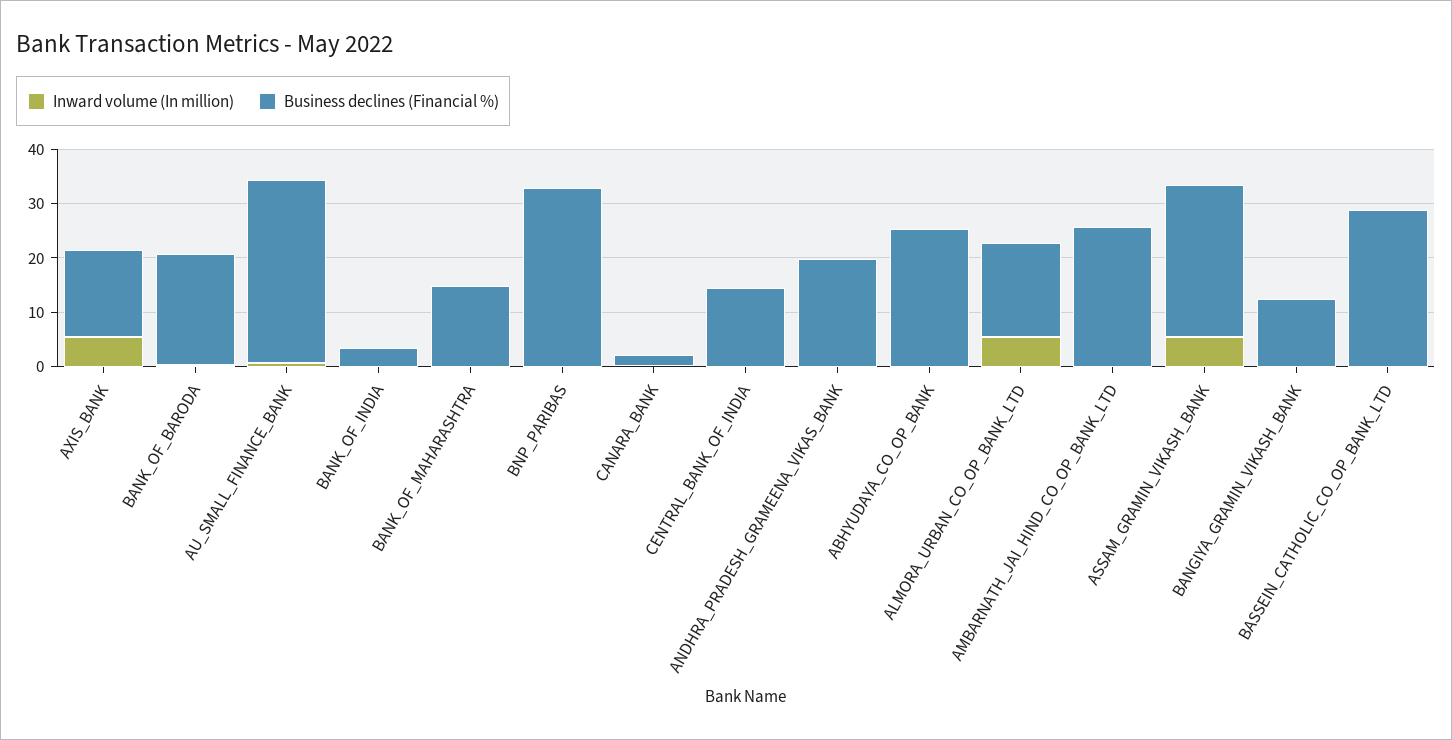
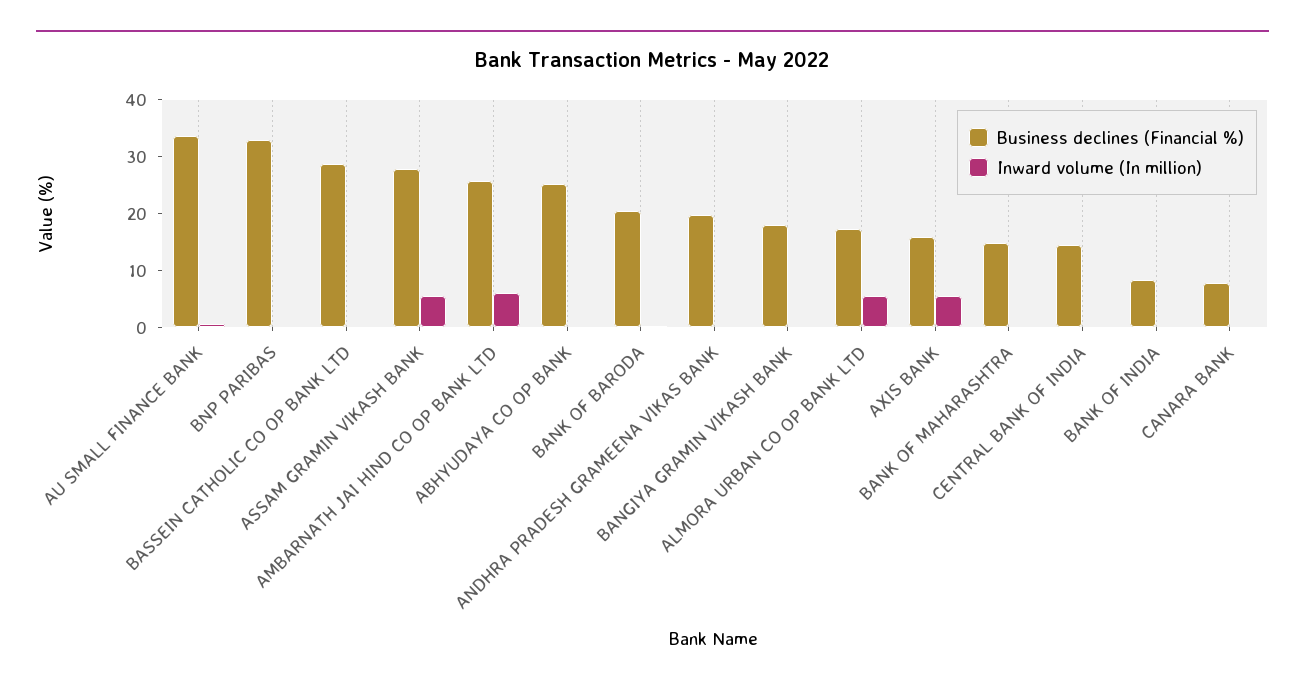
  {
    "Inward volume (In million)": {
      "AXIS_BANK": 6,
      "BANK_OF_BARODA": 0,
      "AU_SMALL_FINANCE_BANK": 0,
      "BANK_OF_INDIA": 0,
      "BANK_OF_MAHARASHTRA": 0,
      "BNP_PARIBAS": 0,
      "CANARA_BANK": 0,
      "CENTRAL_BANK_OF_INDIA": 0,
      "ANDHRA_PRADESH_GRAMEENA_VIKAS_BANK": 0,
      "ABHYUDAYA_CO_OP_BANK": 0,
      "ALMORA_URBAN_CO_OP_BANK_LTD": 6,
-     "AMBARNATH_JAI_HIND_CO_OP_BANK_LTD": 0,
+     "AMBARNATH_JAI_HIND_CO_OP_BANK_LTD": 6,
      "ASSAM_GRAMIN_VIKASH_BANK": 6,
      "BANGIYA_GRAMIN_VIKASH_BANK": 0,
      "BASSEIN_CATHOLIC_CO_OP_BANK_LTD": 0
    },
    "Business declines (Financial %)": {
      "AXIS_BANK": 16,
      "BANK_OF_BARODA": 20,
      "AU_SMALL_FINANCE_BANK": 34,
-     "BANK_OF_INDIA": 4,
+     "BANK_OF_INDIA": 8,
      "BANK_OF_MAHARASHTRA": 14,
      "BNP_PARIBAS": 32,
-     "CANARA_BANK": 2,
+     "CANARA_BANK": 8,
      "CENTRAL_BANK_OF_INDIA": 14,
      "ANDHRA_PRADESH_GRAMEENA_VIKAS_BANK": 20,
      "ABHYUDAYA_CO_OP_BANK": 26,
      "ALMORA_URBAN_CO_OP_BANK_LTD": 18,
      "AMBARNATH_JAI_HIND_CO_OP_BANK_LTD": 26,
      "ASSAM_GRAMIN_VIKASH_BANK": 28,
-     "BANGIYA_GRAMIN_VIKASH_BANK": 12,
+     "BANGIYA_GRAMIN_VIKASH_BANK": 18,
      "BASSEIN_CATHOLIC_CO_OP_BANK_LTD": 28
    }
  }

